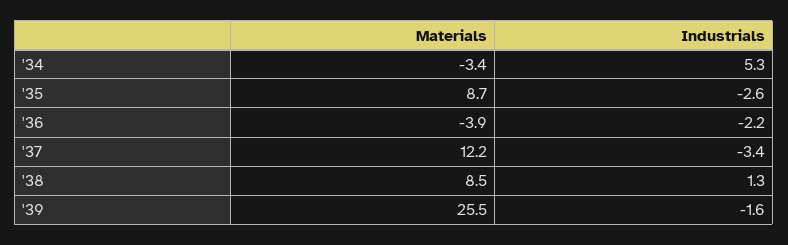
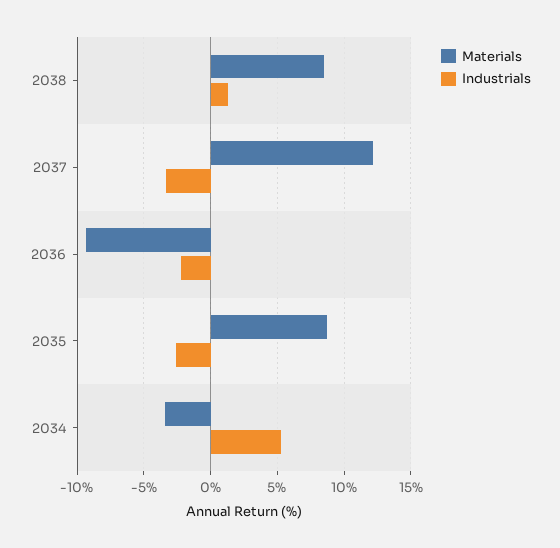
  {
    "Materials": {
      "'34": -3.4,
      "'35": 8.7,
-     "'36": -3.9,
+     "'36": -9.5,
      "'37": 12.2,
-     "'38": 8.5,
+     "'38": 8.5
-     "'39": 25.5
    },
    "Industrials": {
      "'34": 5.3,
      "'35": -2.6,
      "'36": -2.2,
      "'37": -3.4,
-     "'38": 1.3,
+     "'38": 1.3
-     "'39": -1.6
    }
  }

